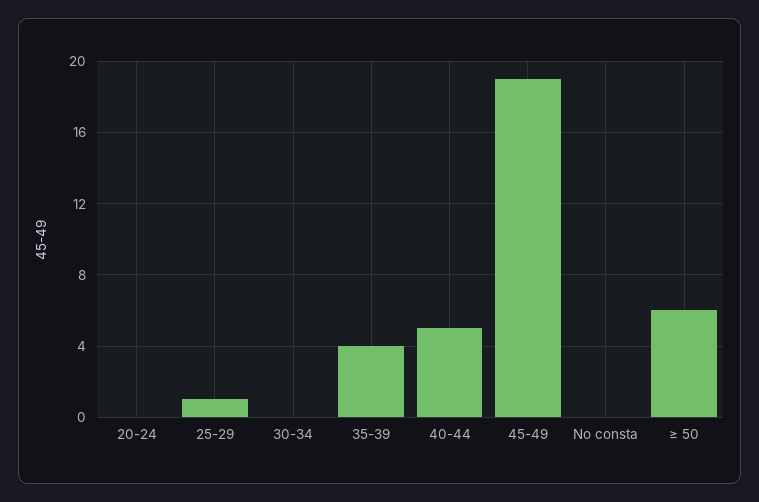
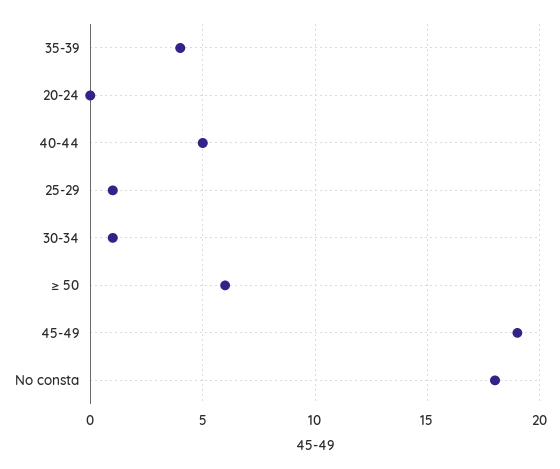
  {
    "20-24": 0,
    "25-29": 1,
-   "30-34": 0,
+   "30-34": 1,
    "35-39": 4,
    "40-44": 5,
    "45-49": 19,
-   "No consta": 0,
+   "No consta": 18,
    "≥ 50": 6
  }

